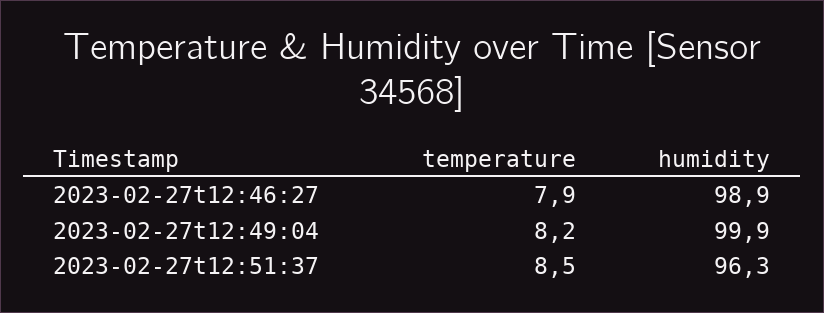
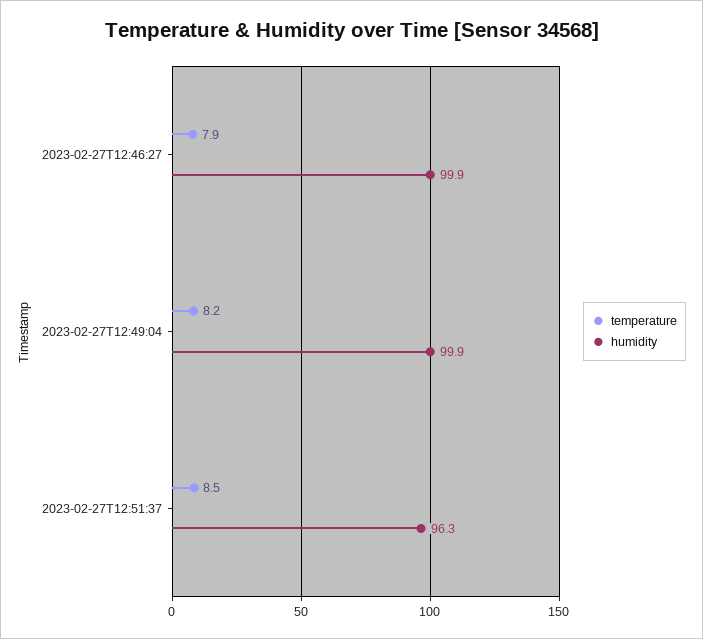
  {
    "temperature": {
      "2023-02-27t12:46:27": 7.9,
      "2023-02-27t12:49:04": 8.2,
      "2023-02-27t12:51:37": 8.5
    },
    "humidity": {
-     "2023-02-27t12:46:27": 98.9,
+     "2023-02-27t12:46:27": 99.9,
      "2023-02-27t12:49:04": 99.9,
      "2023-02-27t12:51:37": 96.3
    }
  }

